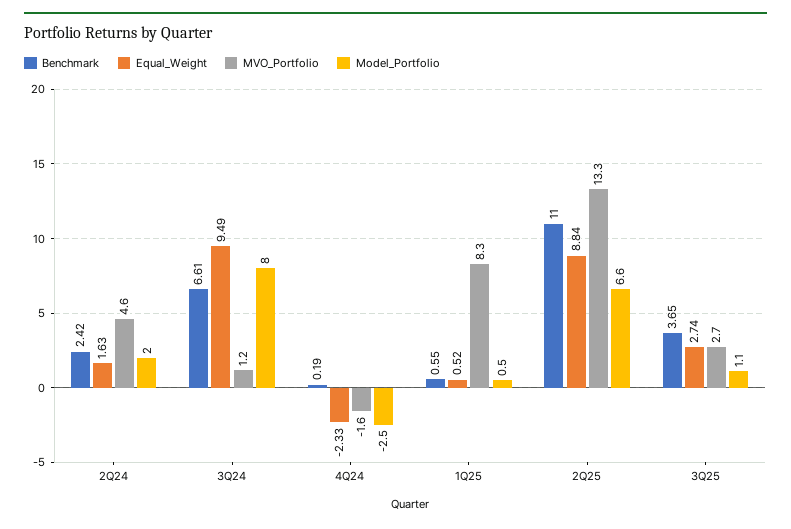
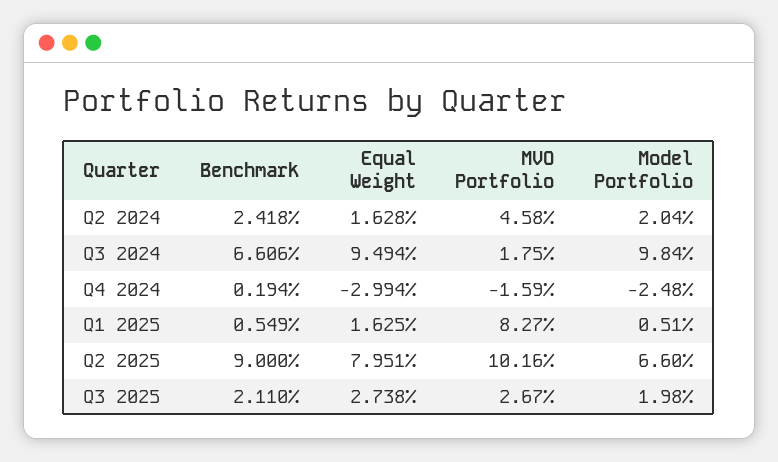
  {
    "Benchmark": {
      "2Q24": 2.418,
      "3Q24": 6.606,
      "4Q24": 0.194,
      "1Q25": 0.549,
-     "2Q25": 11,
+     "2Q25": 9,
-     "3Q25": 3.65
+     "3Q25": 2.11
    },
    "Equal_Weight": {
      "2Q24": 1.628,
      "3Q24": 9.494,
-     "4Q24": -2.33,
+     "4Q24": -2.994,
-     "1Q25": 0.52,
+     "1Q25": 1.625,
-     "2Q25": 8.84,
+     "2Q25": 7.951,
      "3Q25": 2.738
    },
    "MVO_Portfolio": {
      "2Q24": 4.58,
-     "3Q24": 1.2,
+     "3Q24": 1.75,
      "4Q24": -1.59,
      "1Q25": 8.27,
-     "2Q25": 13.3,
+     "2Q25": 10.16,
      "3Q25": 2.67
    },
    "Model_Portfolio": {
      "2Q24": 2.04,
-     "3Q24": 8,
+     "3Q24": 9.84,
      "4Q24": -2.48,
      "1Q25": 0.51,
      "2Q25": 6.6,
-     "3Q25": 1.1
+     "3Q25": 1.98
    }
  }

